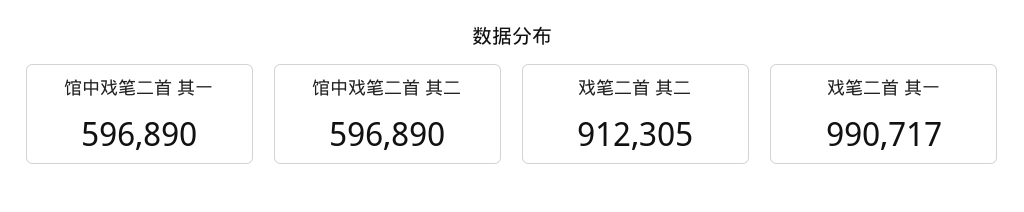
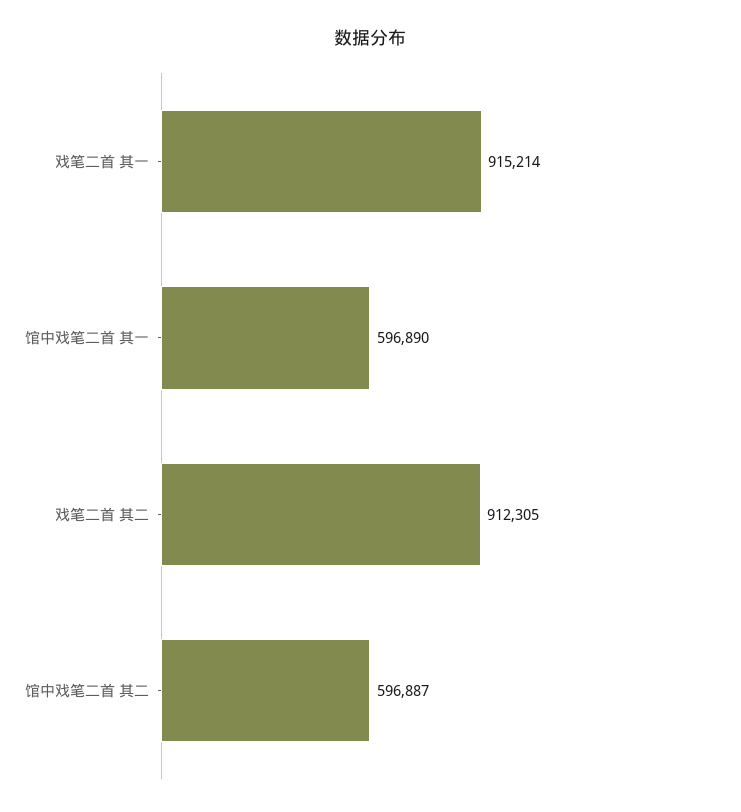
  {
    "馆中戏笔二首 其一": 596890,
-   "馆中戏笔二首 其二": 596890,
+   "馆中戏笔二首 其二": 596887,
    "戏笔二首 其二": 912305,
-   "戏笔二首 其一": 990717
+   "戏笔二首 其一": 915214
  }

